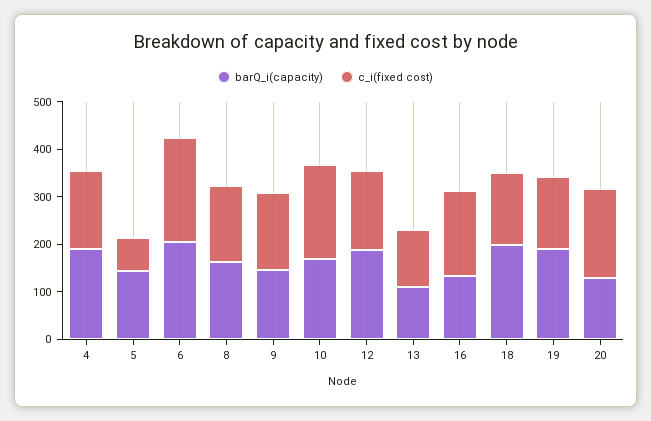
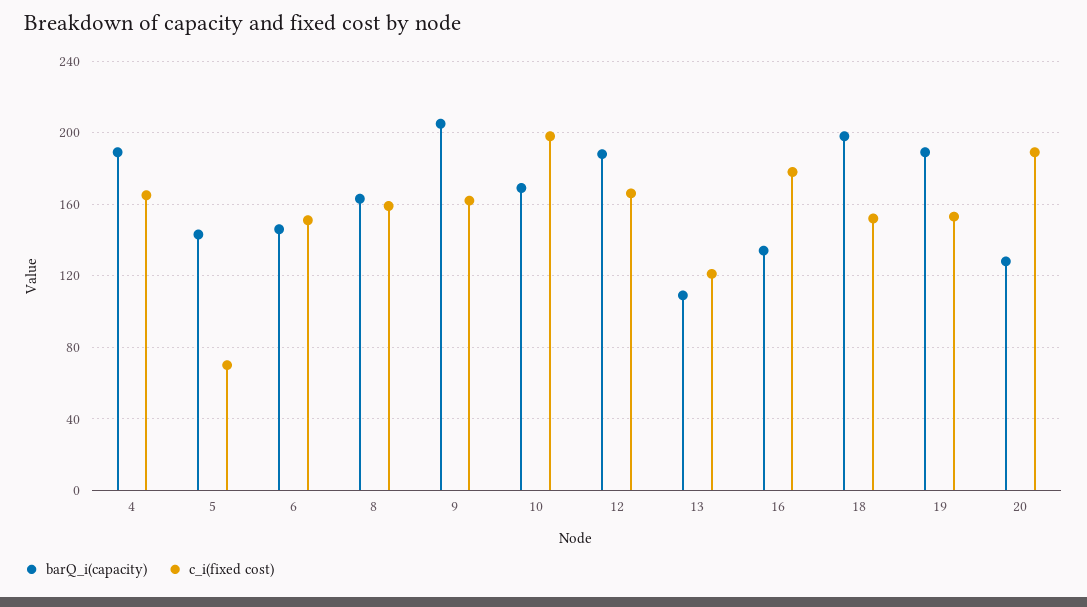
  {
    "barQ_i(capacity)": {
      "4": 190,
      "5": 145,
-     "6": 200,
+     "6": 145,
      "8": 165,
-     "9": 140,
+     "9": 205,
      "10": 170,
      "12": 190,
      "13": 110,
      "16": 135,
      "18": 200,
      "19": 190,
      "20": 130
    },
    "c_i(fixed cost)": {
      "4": 165,
      "5": 70,
-     "6": 220,
+     "6": 150,
      "8": 160,
      "9": 160,
      "10": 200,
      "12": 165,
      "13": 120,
      "16": 180,
      "18": 150,
      "19": 155,
      "20": 190
    }
  }

